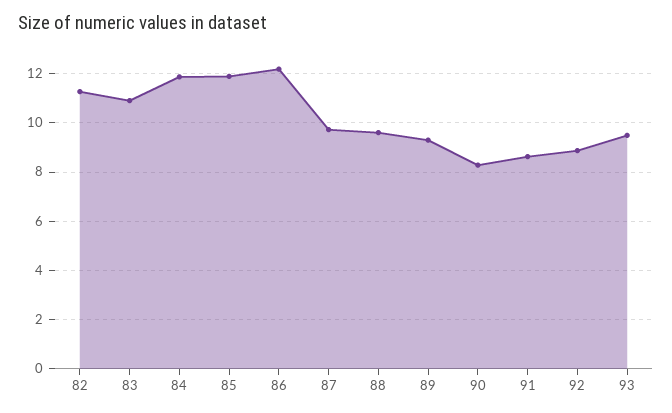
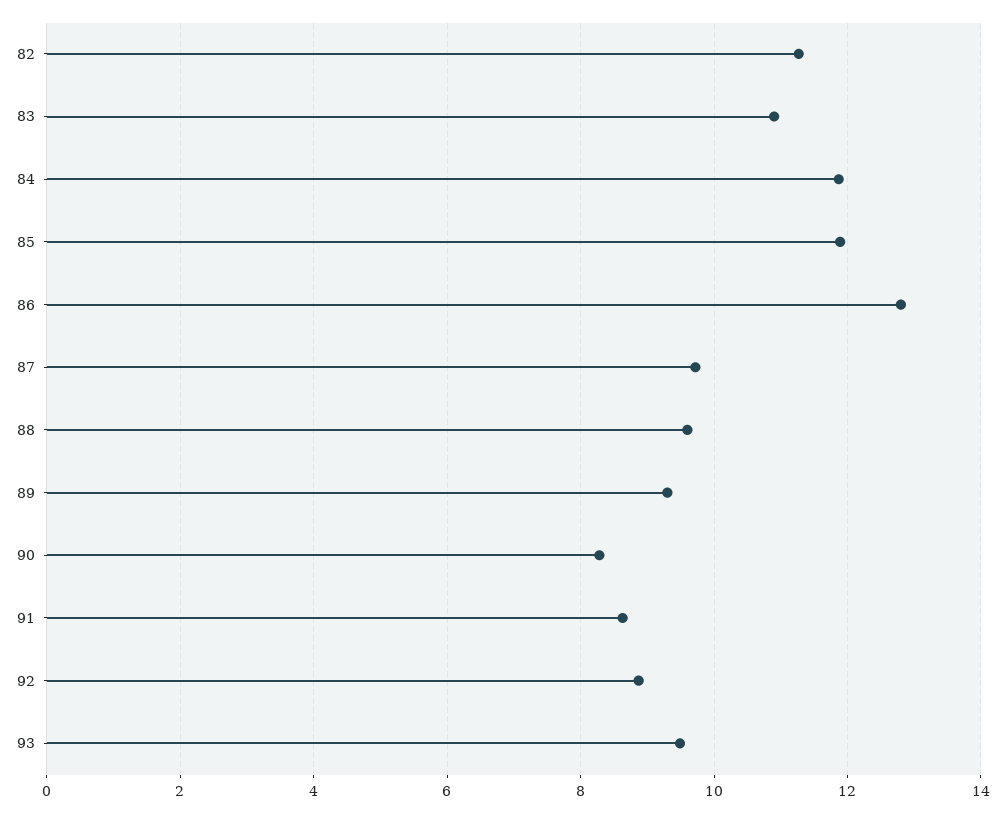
  {
    "82": 11.2,
    "83": 11,
    "84": 11.8,
    "85": 11.8,
-   "86": 12.25,
+   "86": 12.8,
    "87": 9.8,
    "88": 9.6,
    "89": 9.4,
    "90": 8.2,
    "91": 8.6,
    "92": 8.8,
    "93": 9.4
  }

